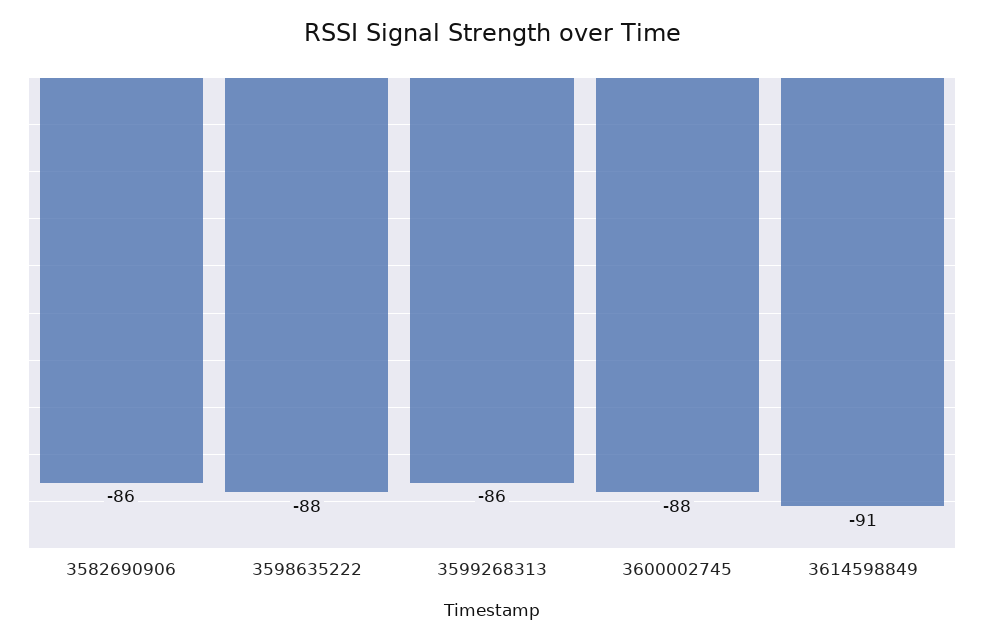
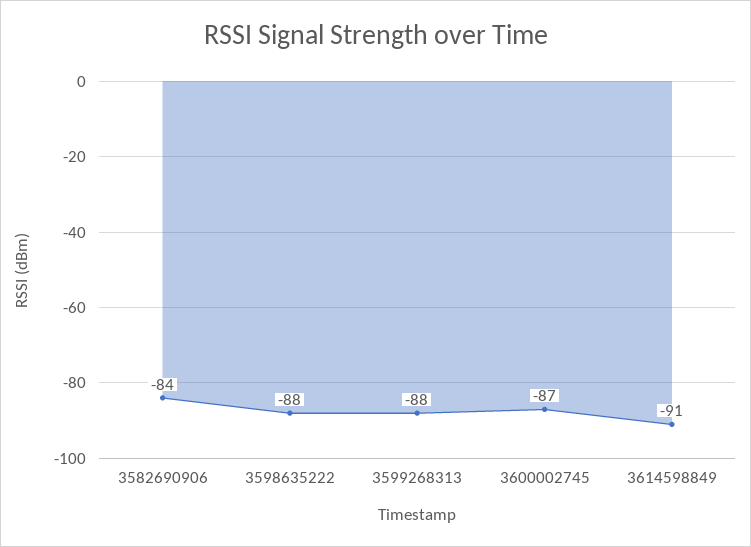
  {
-   "3582690906": -86,
+   "3582690906": -84,
    "3598635222": -88,
-   "3599268313": -86,
+   "3599268313": -88,
-   "3600002745": -88,
+   "3600002745": -87,
    "3614598849": -91
  }

